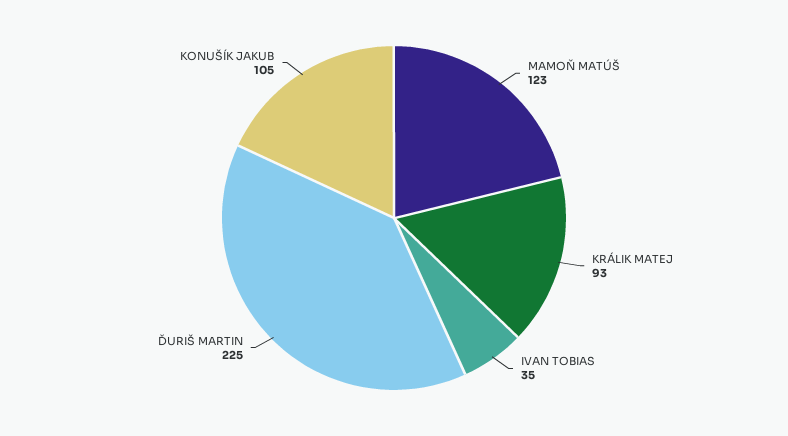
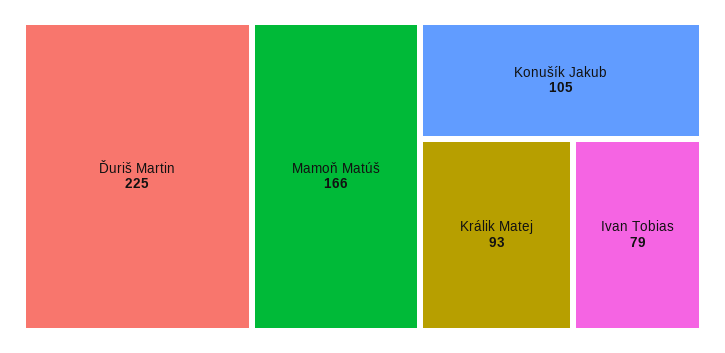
  {
-   "MAMOŇ MATÚŠ": 123,
+   "MAMOŇ MATÚŠ": 166,
    "KRÁLIK MATEJ": 93,
-   "IVAN TOBIAS": 35,
+   "IVAN TOBIAS": 79,
    "ĎURIŠ MARTIN": 225,
    "KONUŠÍK JAKUB": 105
  }

